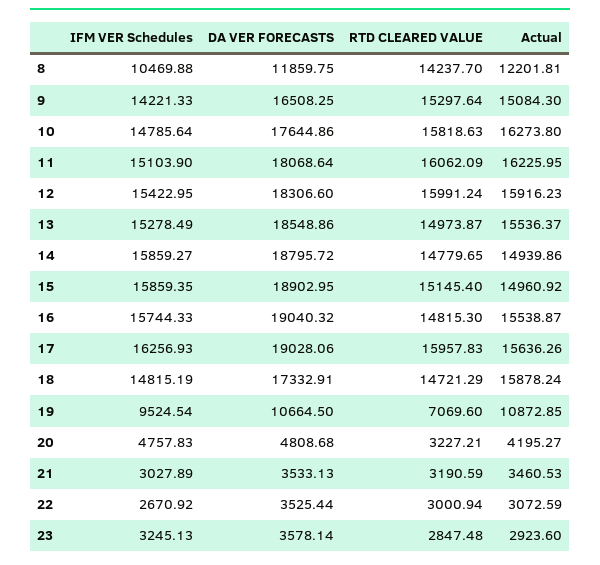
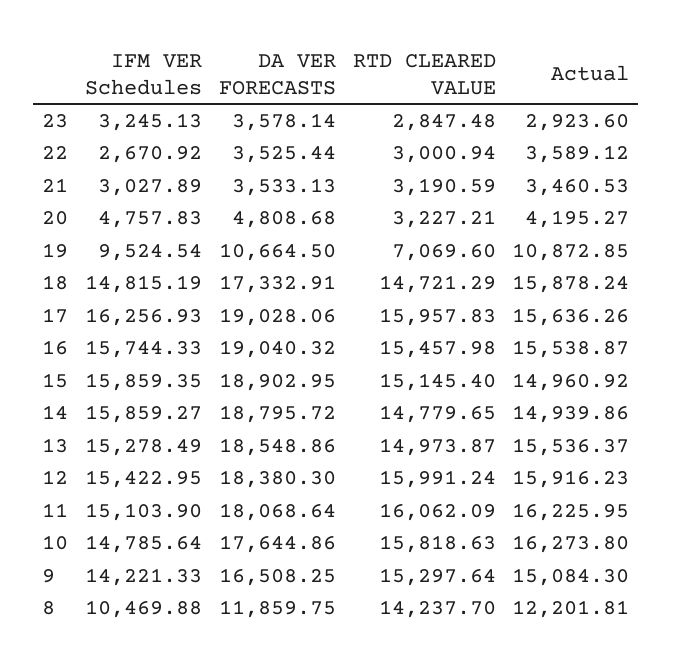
  {
    "IFM VER Schedules": {
      "8": 10469.88,
      "9": 14221.33,
      "10": 14785.64,
      "11": 15103.9,
      "12": 15422.95,
      "13": 15278.49,
      "14": 15859.27,
      "15": 15859.35,
      "16": 15744.33,
      "17": 16256.93,
      "18": 14815.19,
      "19": 9524.54,
      "20": 4757.83,
      "21": 3027.89,
      "22": 2670.92,
      "23": 3245.13
    },
    "DA VER FORECASTS": {
      "8": 11859.75,
      "9": 16508.25,
      "10": 17644.86,
      "11": 18068.64,
-     "12": 18306.6,
+     "12": 18380.3,
      "13": 18548.86,
      "14": 18795.72,
      "15": 18902.95,
      "16": 19040.32,
      "17": 19028.06,
      "18": 17332.91,
      "19": 10664.5,
      "20": 4808.68,
      "21": 3533.13,
      "22": 3525.44,
      "23": 3578.14
    },
    "RTD CLEARED VALUE": {
      "8": 14237.7,
      "9": 15297.64,
      "10": 15818.63,
      "11": 16062.09,
      "12": 15991.24,
      "13": 14973.87,
      "14": 14779.65,
      "15": 15145.4,
-     "16": 14815.3,
+     "16": 15457.98,
      "17": 15957.83,
      "18": 14721.29,
      "19": 7069.6,
      "20": 3227.21,
      "21": 3190.59,
      "22": 3000.94,
      "23": 2847.48
    },
    "Actual": {
      "8": 12201.81,
      "9": 15084.3,
      "10": 16273.8,
      "11": 16225.95,
      "12": 15916.23,
      "13": 15536.37,
      "14": 14939.86,
      "15": 14960.92,
      "16": 15538.87,
      "17": 15636.26,
      "18": 15878.24,
      "19": 10872.85,
      "20": 4195.27,
      "21": 3460.53,
-     "22": 3072.59,
+     "22": 3589.12,
      "23": 2923.6
    }
  }

